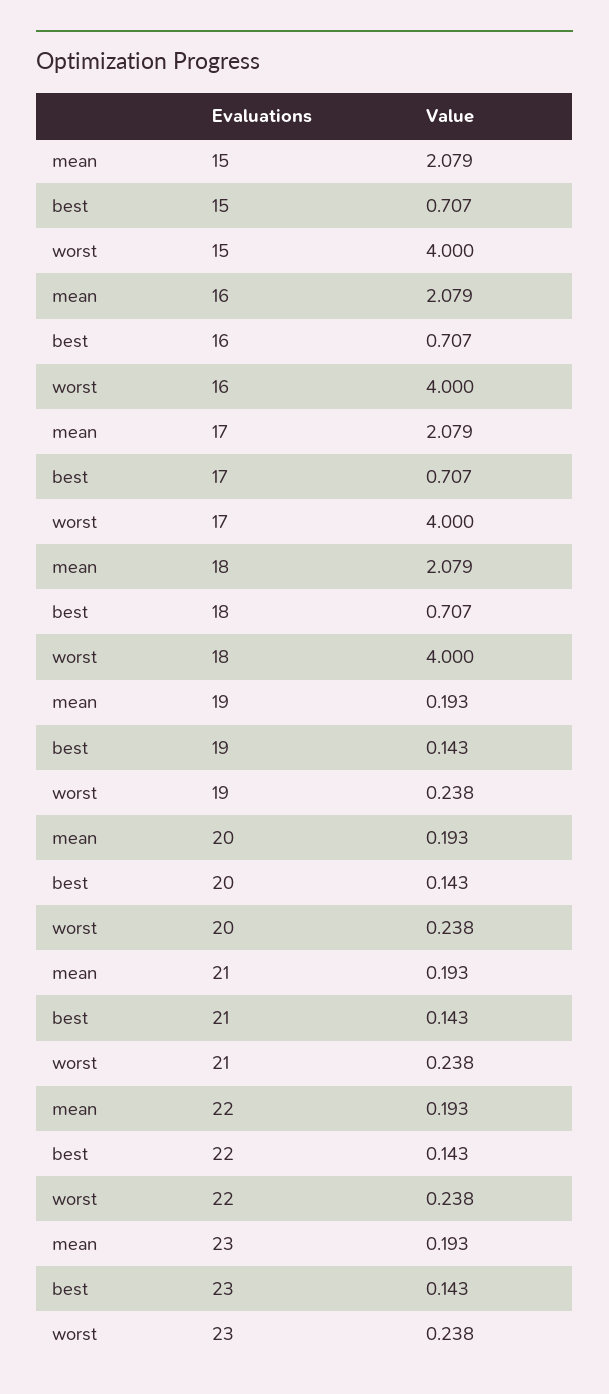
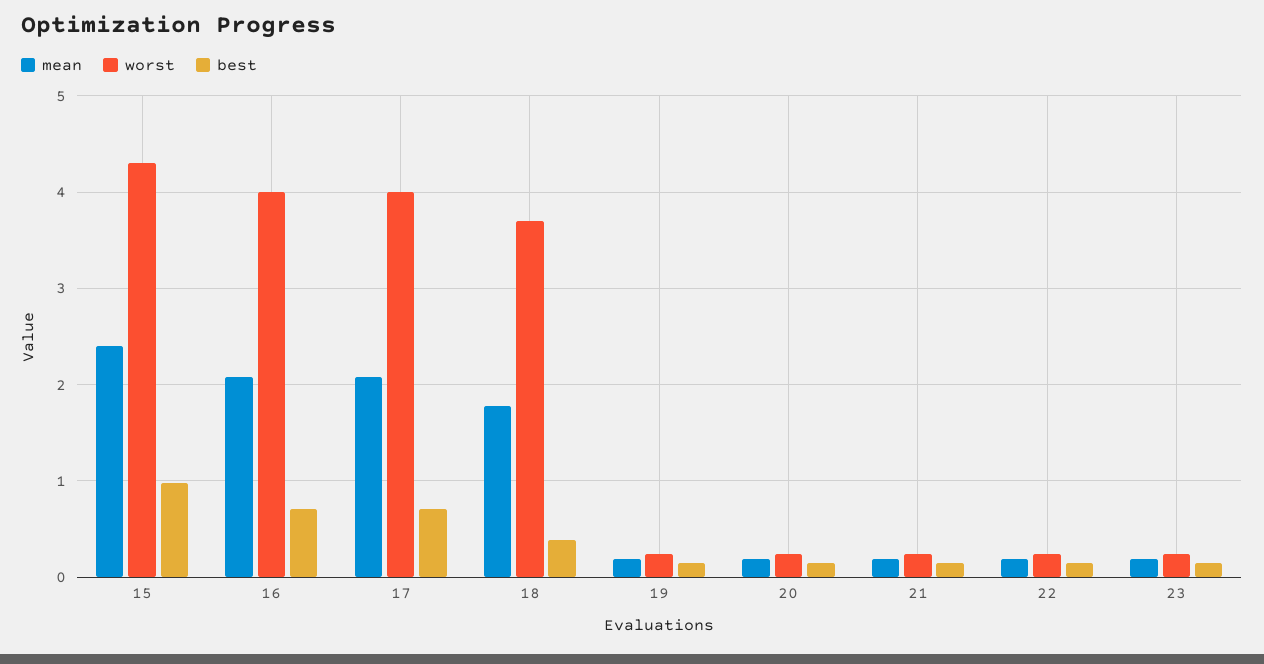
  {
    "mean": {
-     "15": 2.079,
+     "15": 2.4,
      "16": 2.079,
      "17": 2.079,
-     "18": 2.079,
+     "18": 1.8,
      "19": 0.193,
      "20": 0.193,
      "21": 0.193,
      "22": 0.193,
      "23": 0.193
    },
    "best": {
-     "15": 0.707,
+     "15": 1,
      "16": 0.707,
      "17": 0.707,
-     "18": 0.707,
+     "18": 0.4,
      "19": 0.143,
      "20": 0.143,
      "21": 0.143,
      "22": 0.143,
      "23": 0.143
    },
    "worst": {
-     "15": 4,
+     "15": 4.3,
      "16": 4,
      "17": 4,
-     "18": 4,
+     "18": 3.7,
      "19": 0.238,
      "20": 0.238,
      "21": 0.238,
      "22": 0.238,
      "23": 0.238
    }
  }

